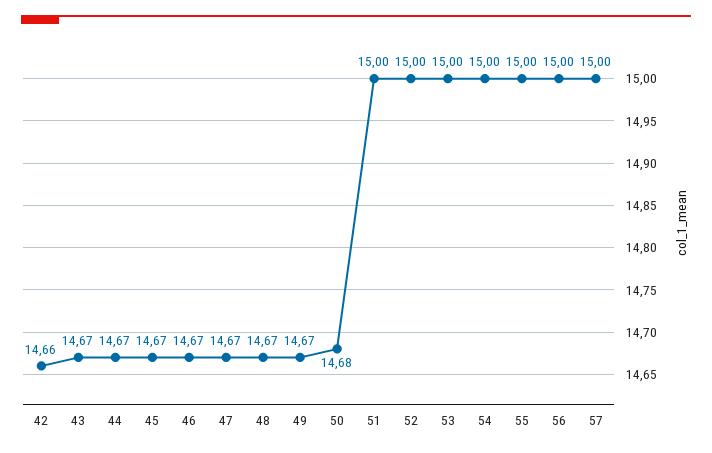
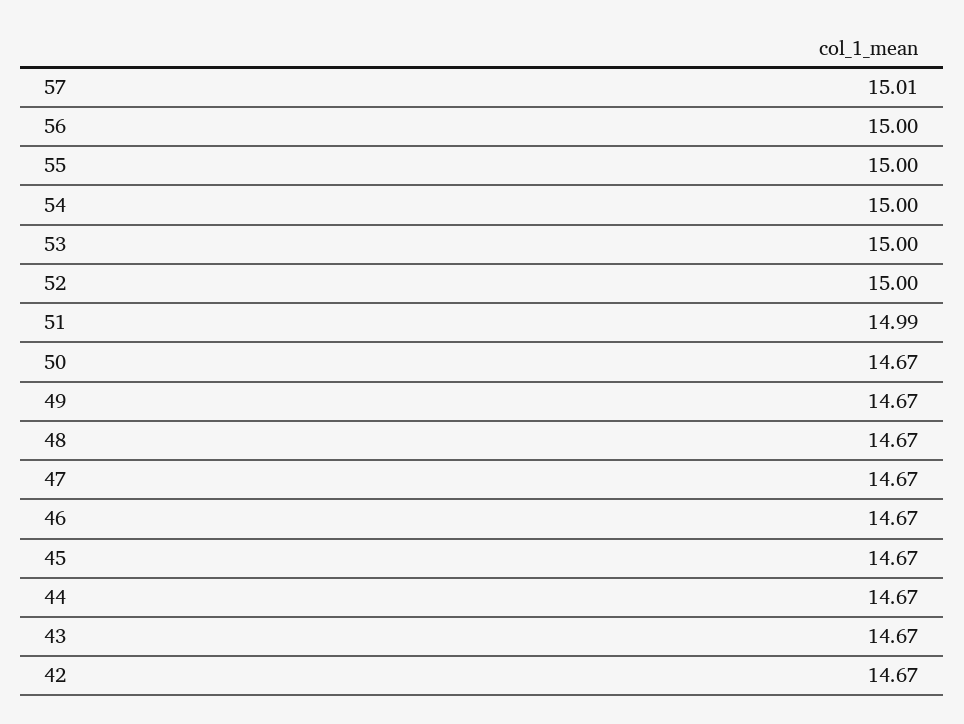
  {
-   "42": 14.66,
+   "42": 14.67,
    "43": 14.67,
    "44": 14.67,
    "45": 14.67,
    "46": 14.67,
    "47": 14.67,
    "48": 14.67,
    "49": 14.67,
-   "50": 14.68,
+   "50": 14.67,
-   "51": 15,
+   "51": 14.99,
    "52": 15,
    "53": 15,
    "54": 15,
    "55": 15,
    "56": 15,
-   "57": 15
+   "57": 15.01
  }

